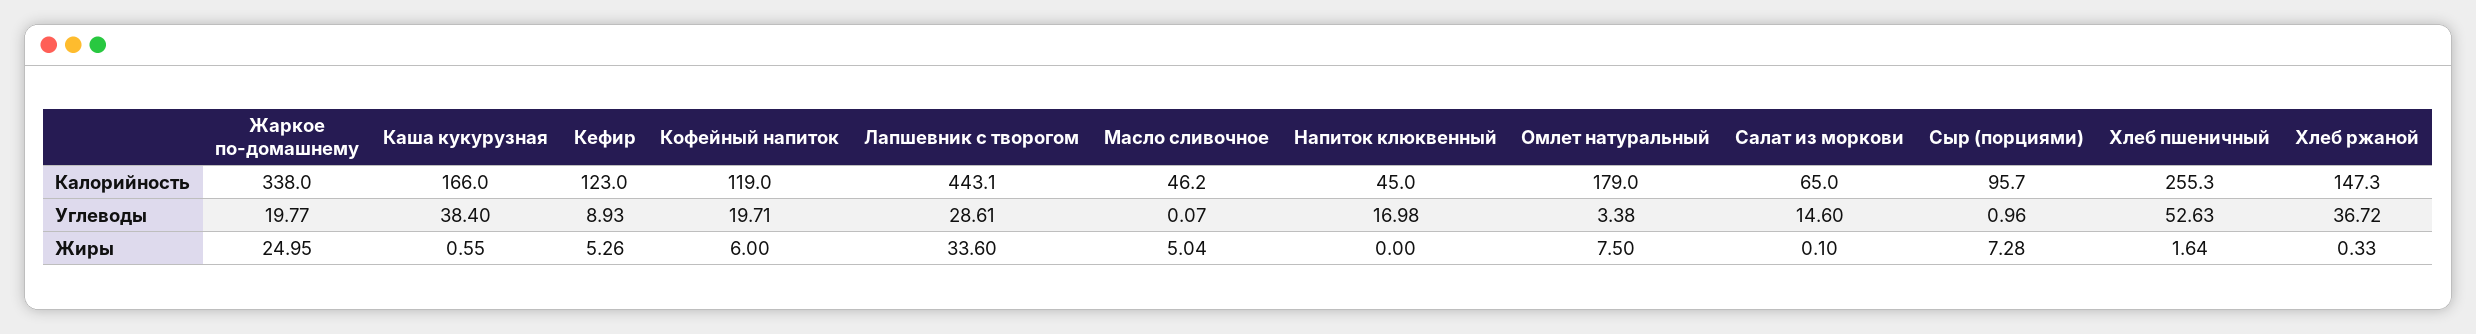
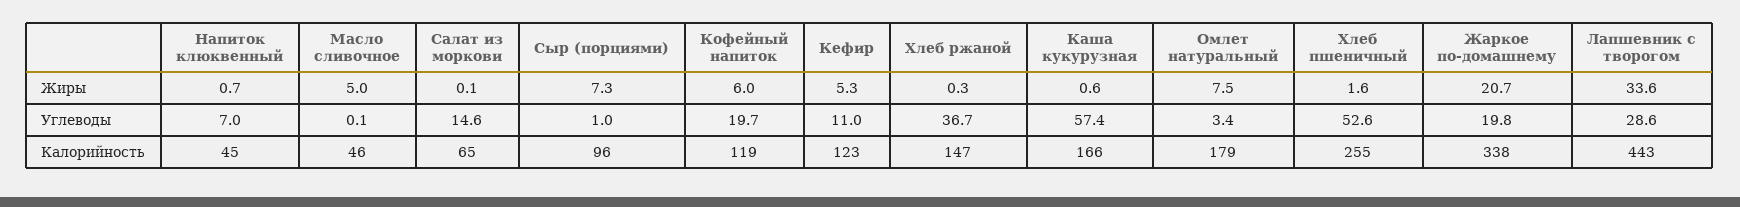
  {
    "Жаркое по-домашнему": {
      "Калорийность": 338,
      "Углеводы": 19.77,
-     "Жиры": 24.95
+     "Жиры": 20.7
    },
    "Каша кукурузная": {
      "Калорийность": 166,
-     "Углеводы": 38.4,
+     "Углеводы": 57.4,
      "Жиры": 0.55
    },
    "Кефир": {
      "Калорийность": 123,
-     "Углеводы": 8.93,
+     "Углеводы": 11,
      "Жиры": 5.26
    },
    "Кофейный напиток": {
      "Калорийность": 119,
      "Углеводы": 19.71,
      "Жиры": 6
    },
    "Лапшевник с творогом": {
      "Калорийность": 443.1,
      "Углеводы": 28.61,
      "Жиры": 33.6
    },
    "Масло сливочное": {
      "Калорийность": 46.2,
      "Углеводы": 0.07,
      "Жиры": 5.04
    },
    "Напиток клюквенный": {
      "Калорийность": 45,
-     "Углеводы": 16.98,
+     "Углеводы": 7,
-     "Жиры": 0
+     "Жиры": 0.7
    },
    "Омлет натуральный": {
      "Калорийность": 179,
      "Углеводы": 3.38,
      "Жиры": 7.5
    },
    "Салат из моркови": {
      "Калорийность": 65,
      "Углеводы": 14.6,
      "Жиры": 0.1
    },
    "Сыр (порциями)": {
      "Калорийность": 95.7,
      "Углеводы": 0.96,
      "Жиры": 7.28
    },
    "Хлеб пшеничный": {
      "Калорийность": 255.3,
      "Углеводы": 52.63,
      "Жиры": 1.64
    },
    "Хлеб ржаной": {
      "Калорийность": 147.3,
      "Углеводы": 36.72,
      "Жиры": 0.33
    }
  }

